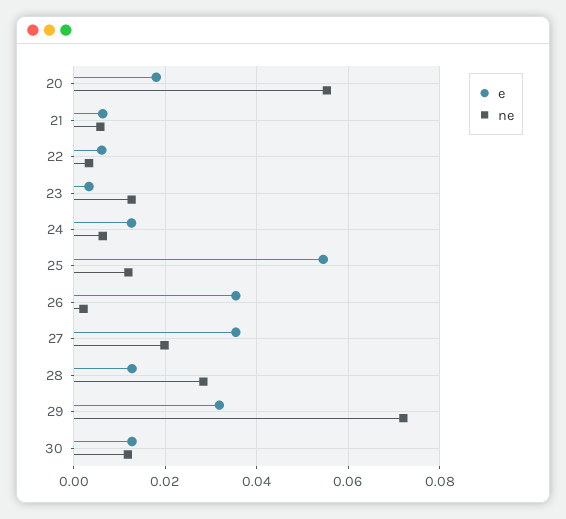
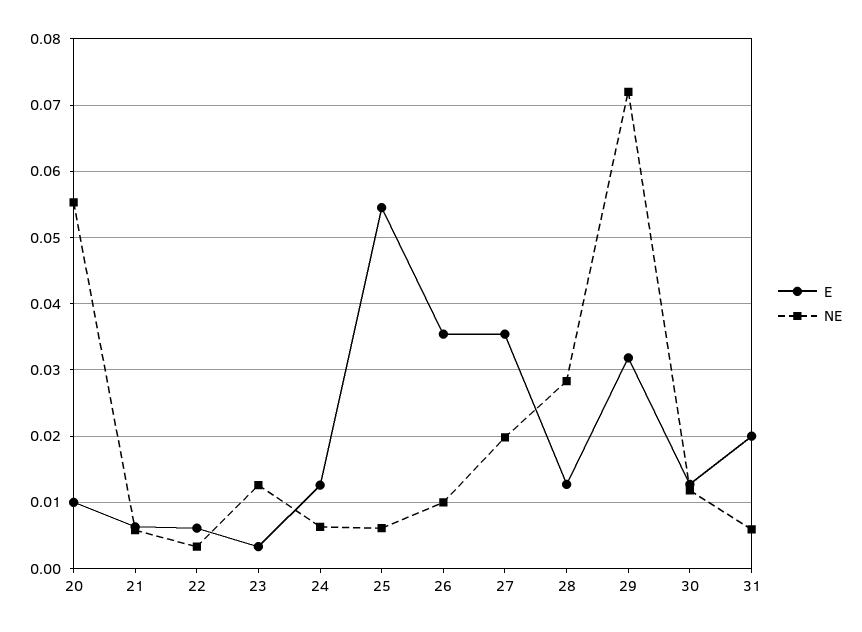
  {
    "e": {
-     "20": 0.018,
+     "20": 0.01,
      "21": 0.006,
      "22": 0.006,
      "23": 0.003,
      "24": 0.013,
      "25": 0.055,
      "26": 0.035,
      "27": 0.035,
      "28": 0.013,
      "29": 0.032,
-     "30": 0.013
+     "30": 0.013,
+     "31": 0.02
    },
    "ne": {
      "20": 0.055,
      "21": 0.006,
      "22": 0.003,
      "23": 0.013,
      "24": 0.006,
-     "25": 0.012,
+     "25": 0.006,
-     "26": 0.002,
+     "26": 0.01,
      "27": 0.02,
      "28": 0.028,
      "29": 0.072,
-     "30": 0.012
+     "30": 0.012,
+     "31": 0.006
    }
  }

